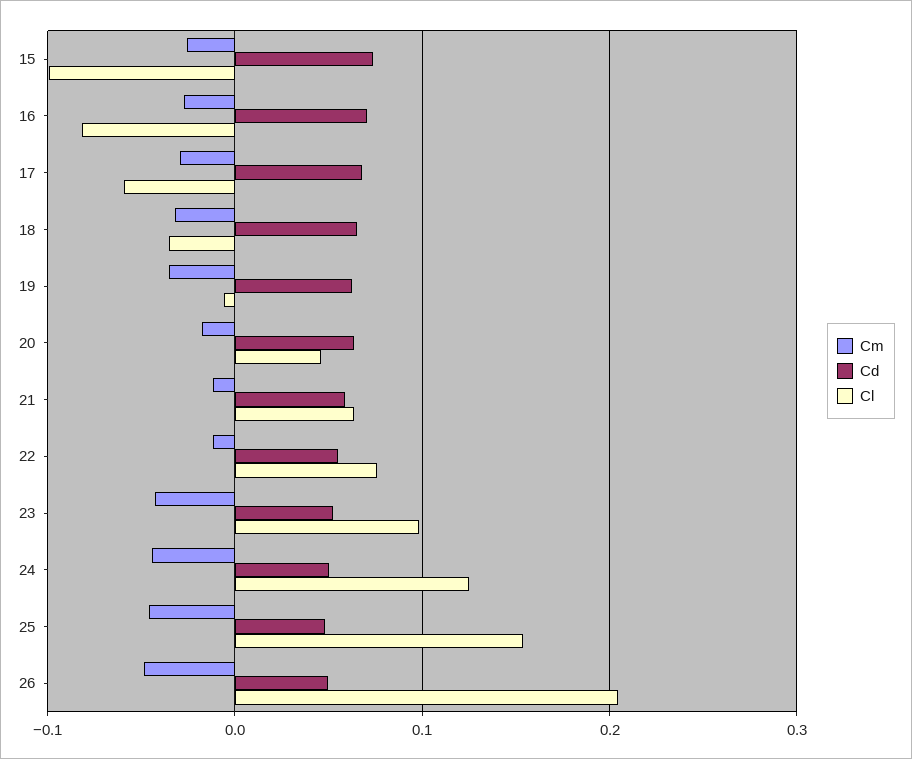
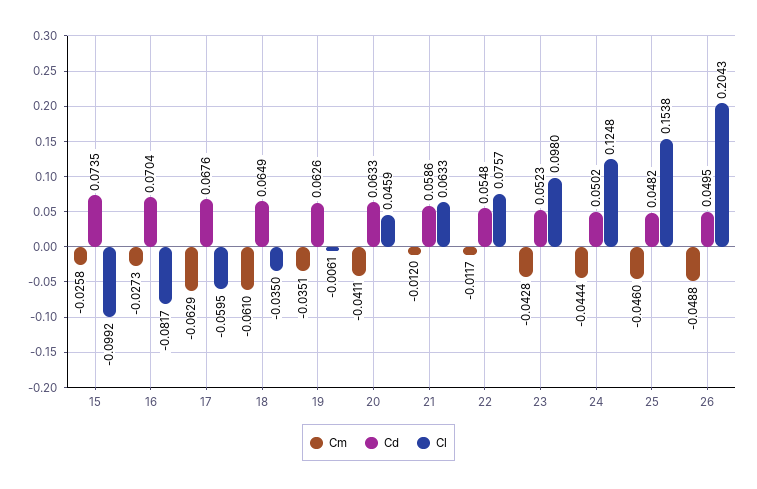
  {
    "Cm": {
      "15": -0.0258,
      "16": -0.0273,
-     "17": -0.03,
+     "17": -0.0629,
-     "18": -0.03,
+     "18": -0.061,
      "19": -0.0351,
-     "20": -0.02,
+     "20": -0.0411,
      "21": -0.012,
      "22": -0.0117,
      "23": -0.0428,
      "24": -0.0444,
      "25": -0.046,
      "26": -0.0488
    },
    "Cd": {
      "15": 0.0735,
      "16": 0.0704,
      "17": 0.0676,
      "18": 0.0649,
      "19": 0.0626,
      "20": 0.0633,
      "21": 0.0586,
      "22": 0.0548,
      "23": 0.0523,
      "24": 0.0502,
      "25": 0.0482,
      "26": 0.0495
    },
    "Cl": {
      "15": -0.0992,
      "16": -0.0817,
      "17": -0.0595,
      "18": -0.035,
      "19": -0.0061,
      "20": 0.0459,
      "21": 0.0633,
      "22": 0.0757,
      "23": 0.098,
      "24": 0.1248,
      "25": 0.1538,
      "26": 0.2043
    }
  }

